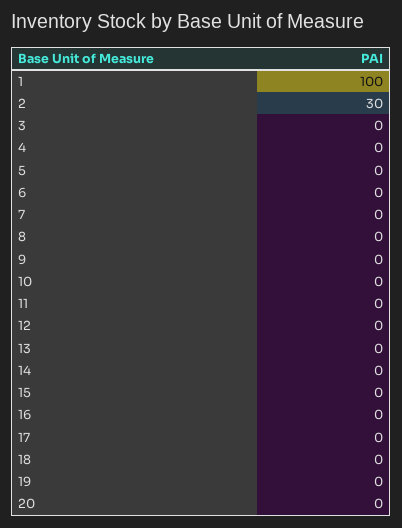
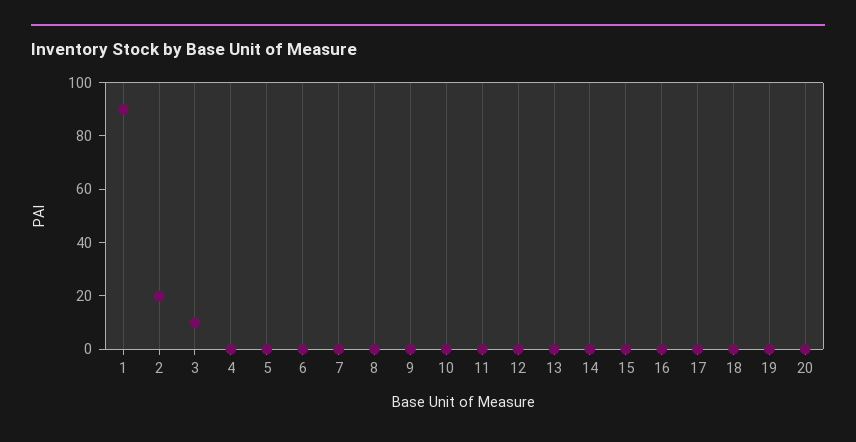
  {
-   "1": 100,
+   "1": 90,
-   "2": 30,
+   "2": 20,
-   "3": 0,
+   "3": 10,
    "4": 0,
    "5": 0,
    "6": 0,
    "7": 0,
    "8": 0,
    "9": 0,
    "10": 0,
    "11": 0,
    "12": 0,
    "13": 0,
    "14": 0,
    "15": 0,
    "16": 0,
    "17": 0,
    "18": 0,
    "19": 0,
    "20": 0
  }

